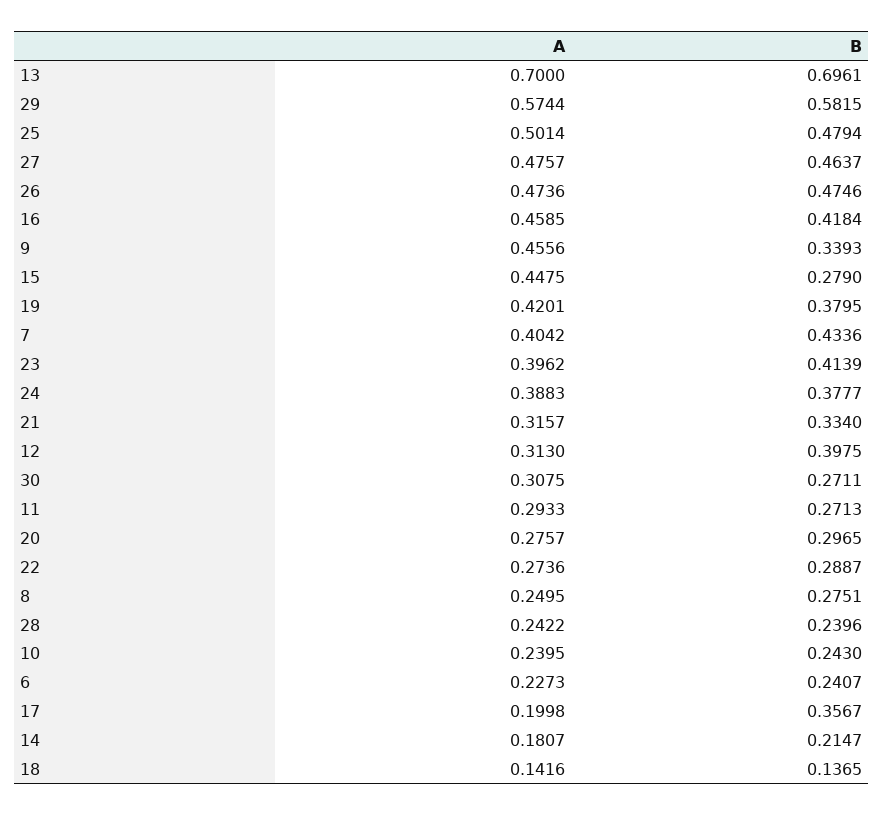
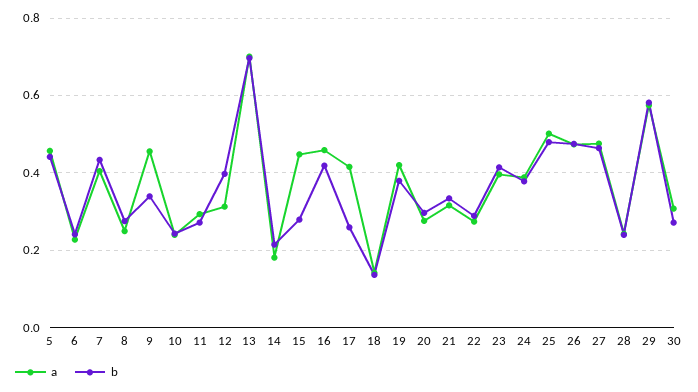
  {
    "A": {
      "13": 0.7,
      "29": 0.5744,
      "25": 0.5014,
      "27": 0.4757,
      "26": 0.4736,
      "16": 0.4585,
      "9": 0.4556,
      "15": 0.4475,
      "19": 0.4201,
      "7": 0.4042,
      "23": 0.3962,
      "24": 0.3883,
      "21": 0.3157,
      "12": 0.313,
      "30": 0.3075,
      "11": 0.2933,
      "20": 0.2757,
      "22": 0.2736,
      "8": 0.2495,
      "28": 0.2422,
      "10": 0.2395,
      "6": 0.2273,
-     "17": 0.1998,
+     "17": 0.42,
      "14": 0.1807,
-     "18": 0.1416
+     "18": 0.1416,
+     "5": 0.46
    },
    "B": {
      "13": 0.6961,
      "29": 0.5815,
      "25": 0.4794,
      "27": 0.4637,
      "26": 0.4746,
      "16": 0.4184,
      "9": 0.3393,
      "15": 0.279,
      "19": 0.3795,
      "7": 0.4336,
      "23": 0.4139,
      "24": 0.3777,
      "21": 0.334,
      "12": 0.3975,
      "30": 0.2711,
      "11": 0.2713,
      "20": 0.2965,
      "22": 0.2887,
      "8": 0.2751,
      "28": 0.2396,
      "10": 0.243,
      "6": 0.2407,
-     "17": 0.3567,
+     "17": 0.26,
      "14": 0.2147,
-     "18": 0.1365
+     "18": 0.1365,
+     "5": 0.44
    }
  }

